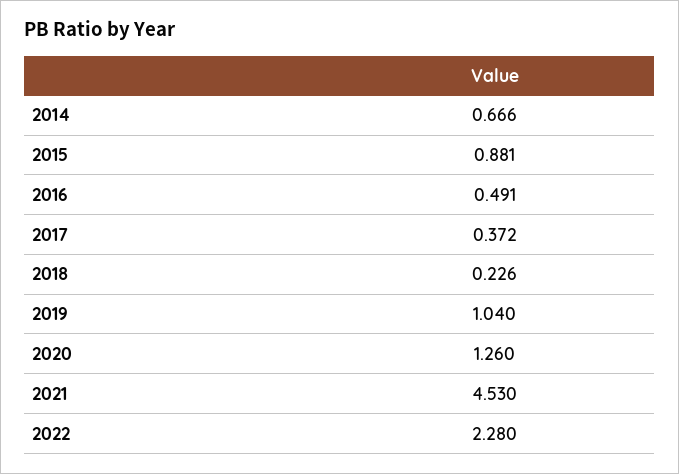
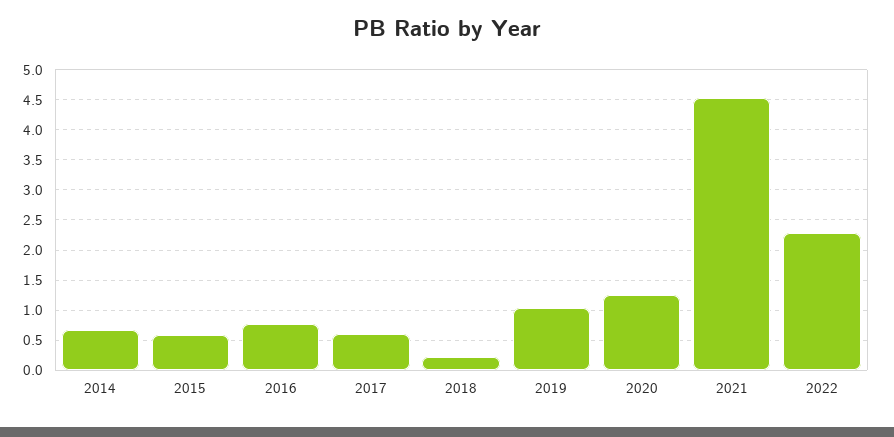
  {
    "2014": 0.666,
-   "2015": 0.881,
+   "2015": 0.6,
-   "2016": 0.491,
+   "2016": 0.8,
-   "2017": 0.372,
+   "2017": 0.6,
    "2018": 0.226,
    "2019": 1.04,
    "2020": 1.26,
    "2021": 4.53,
    "2022": 2.28
  }

